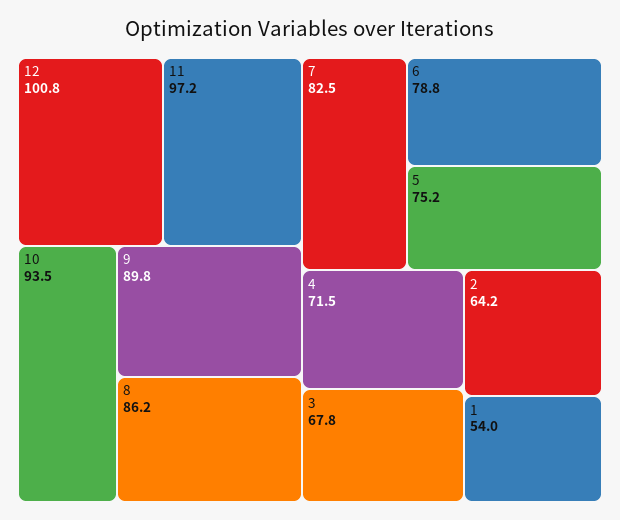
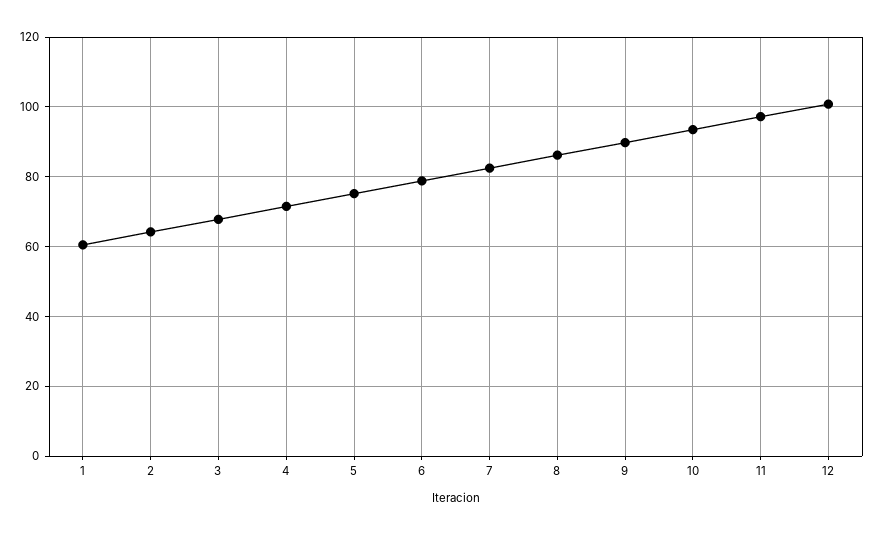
  {
    "12": 100.8,
    "11": 97.2,
    "10": 93.5,
    "9": 89.8,
    "8": 86.2,
    "7": 82.5,
    "6": 78.8,
    "5": 75.2,
    "4": 71.5,
    "3": 67.8,
    "2": 64.2,
-   "1": 54
+   "1": 60
  }

